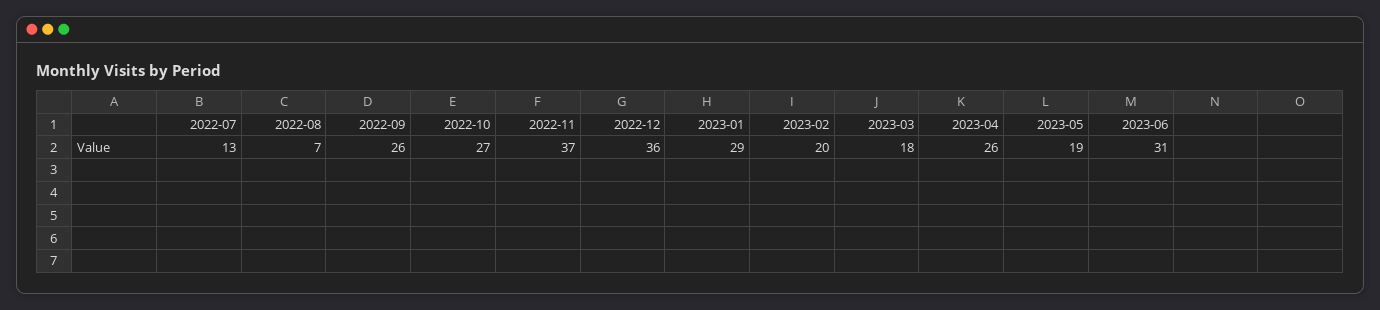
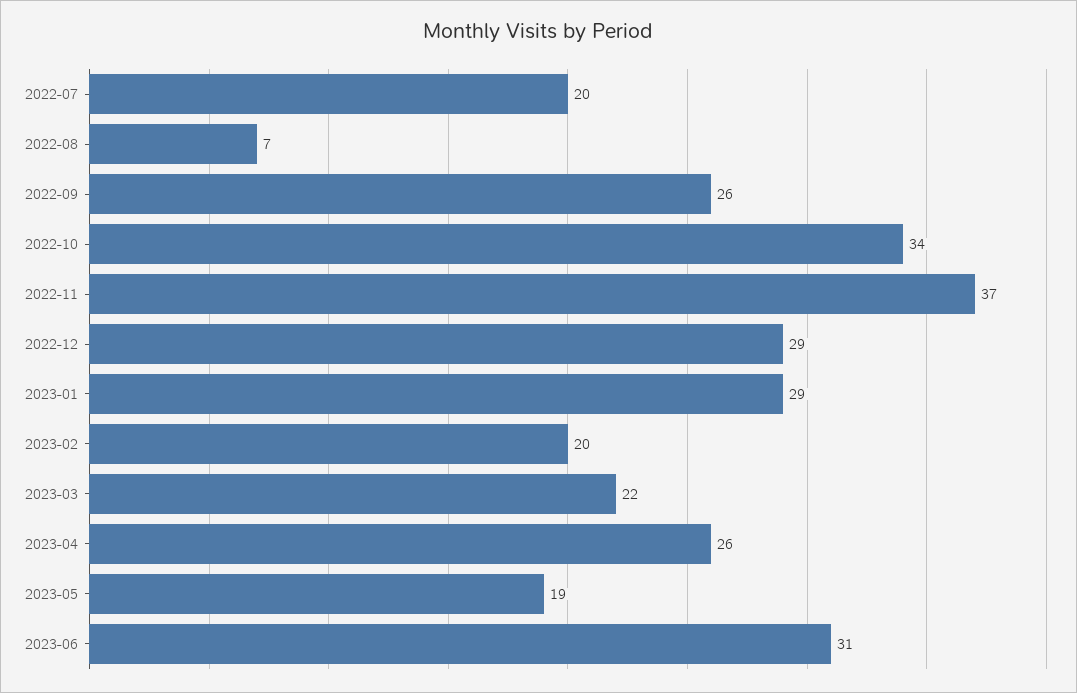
  {
-   "2022-07": 13,
+   "2022-07": 20,
    "2022-08": 7,
    "2022-09": 26,
-   "2022-10": 27,
+   "2022-10": 34,
    "2022-11": 37,
-   "2022-12": 36,
+   "2022-12": 29,
    "2023-01": 29,
    "2023-02": 20,
-   "2023-03": 18,
+   "2023-03": 22,
    "2023-04": 26,
    "2023-05": 19,
    "2023-06": 31
  }

